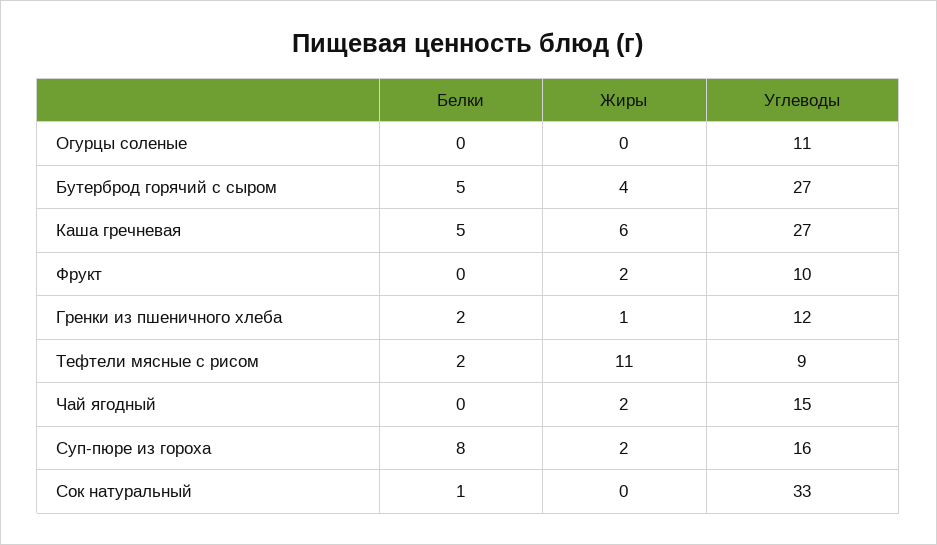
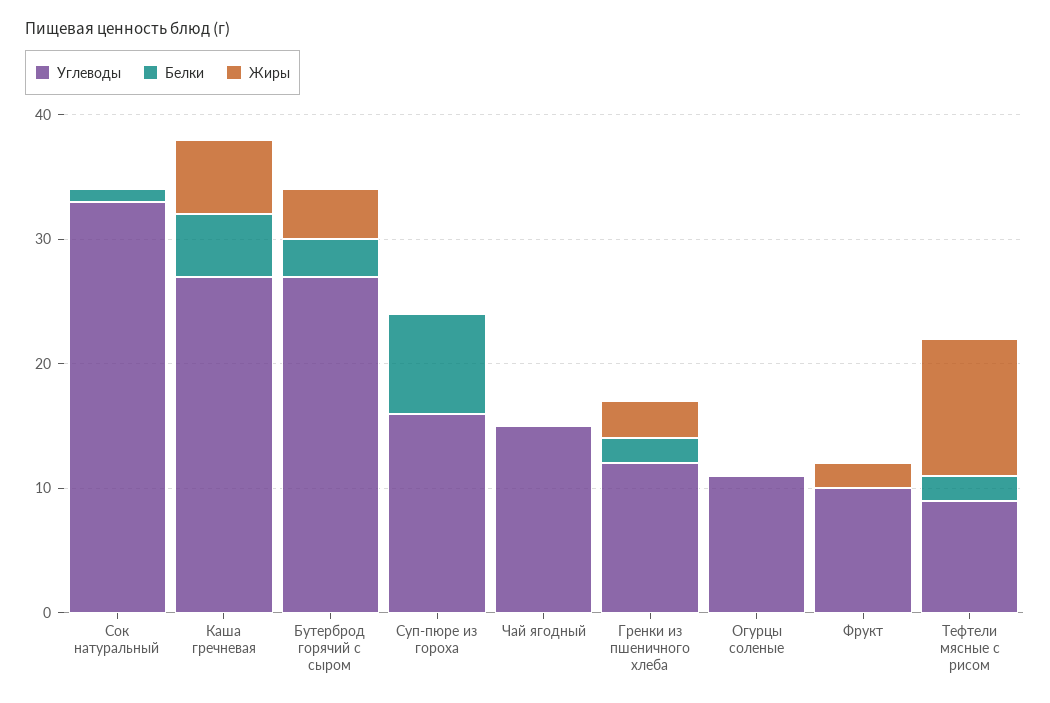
  {
    "Белки": {
      "Огурцы соленые": 0,
-     "Бутерброд горячий с сыром": 5,
+     "Бутерброд горячий с сыром": 3,
      "Каша гречневая": 5,
      "Фрукт": 0,
      "Гренки из пшеничного хлеба": 2,
      "Тефтели мясные с рисом": 2,
      "Чай ягодный": 0,
      "Суп-пюре из гороха": 8,
      "Сок натуральный": 1
    },
    "Жиры": {
      "Огурцы соленые": 0,
      "Бутерброд горячий с сыром": 4,
      "Каша гречневая": 6,
      "Фрукт": 2,
-     "Гренки из пшеничного хлеба": 1,
+     "Гренки из пшеничного хлеба": 3,
      "Тефтели мясные с рисом": 11,
-     "Чай ягодный": 2,
+     "Чай ягодный": 0,
-     "Суп-пюре из гороха": 2,
+     "Суп-пюре из гороха": 0,
      "Сок натуральный": 0
    },
    "Углеводы": {
      "Огурцы соленые": 11,
      "Бутерброд горячий с сыром": 27,
      "Каша гречневая": 27,
      "Фрукт": 10,
      "Гренки из пшеничного хлеба": 12,
      "Тефтели мясные с рисом": 9,
      "Чай ягодный": 15,
      "Суп-пюре из гороха": 16,
      "Сок натуральный": 33
    }
  }

